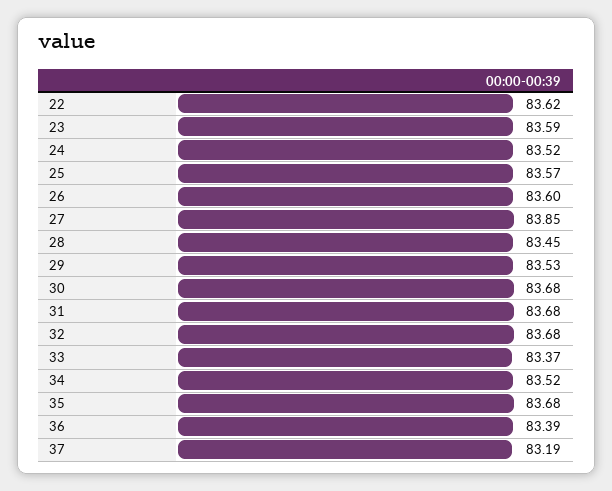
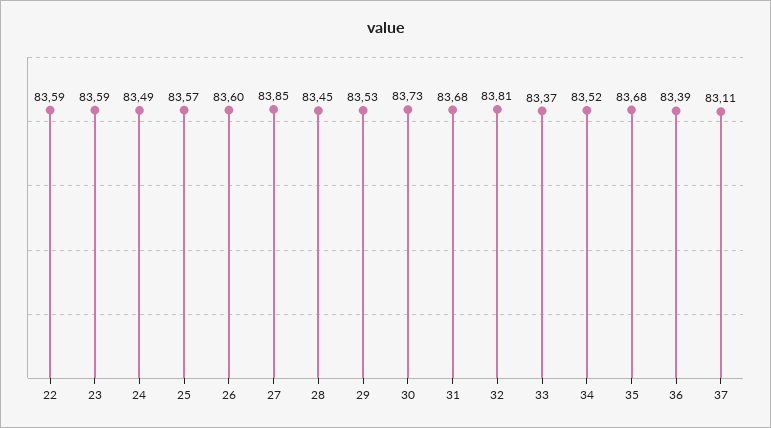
  {
-   "22": 83.62,
+   "22": 83.59,
    "23": 83.59,
-   "24": 83.52,
+   "24": 83.49,
    "25": 83.57,
    "26": 83.6,
    "27": 83.85,
    "28": 83.45,
    "29": 83.53,
-   "30": 83.68,
+   "30": 83.73,
    "31": 83.68,
-   "32": 83.68,
+   "32": 83.81,
    "33": 83.37,
    "34": 83.52,
    "35": 83.68,
    "36": 83.39,
-   "37": 83.19
+   "37": 83.11
  }

